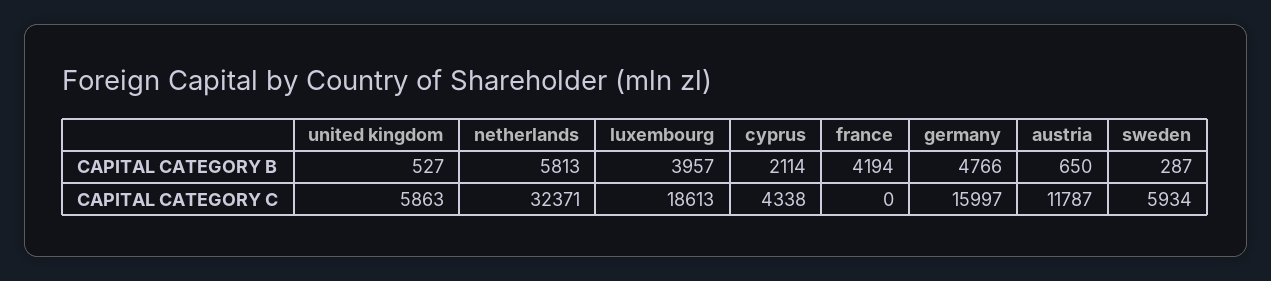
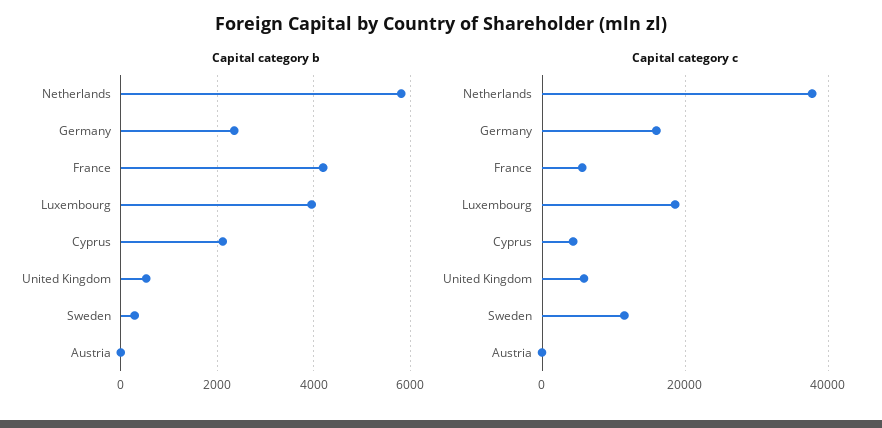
  {
    "CAPITAL CATEGORY B": {
      "united kingdom": 527,
      "netherlands": 5813,
      "luxembourg": 3957,
      "cyprus": 2114,
      "france": 4194,
-     "germany": 4766,
+     "germany": 2400,
-     "austria": 650,
+     "austria": 0,
      "sweden": 287
    },
    "CAPITAL CATEGORY C": {
      "united kingdom": 5863,
-     "netherlands": 32371,
+     "netherlands": 38000,
      "luxembourg": 18613,
      "cyprus": 4338,
-     "france": 0,
+     "france": 6000,
      "germany": 15997,
-     "austria": 11787,
+     "austria": 0,
-     "sweden": 5934
+     "sweden": 12000
    }
  }

